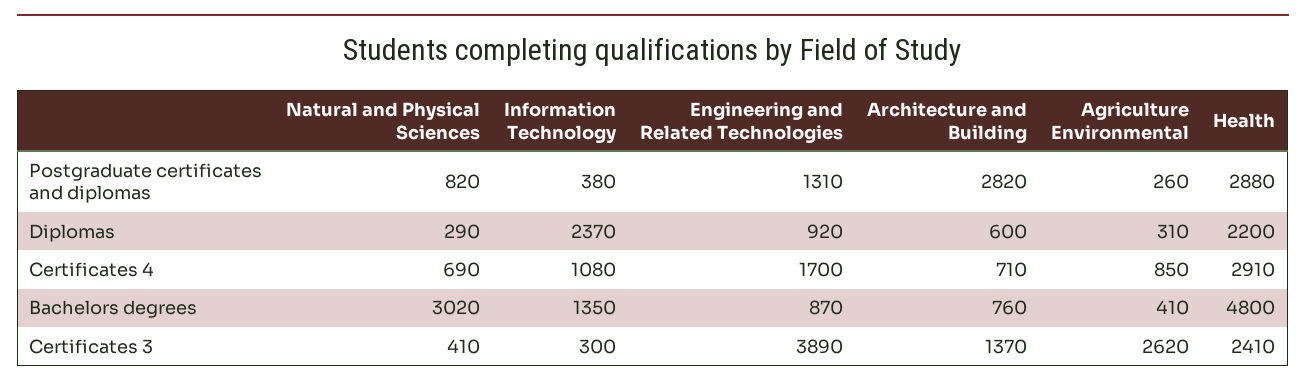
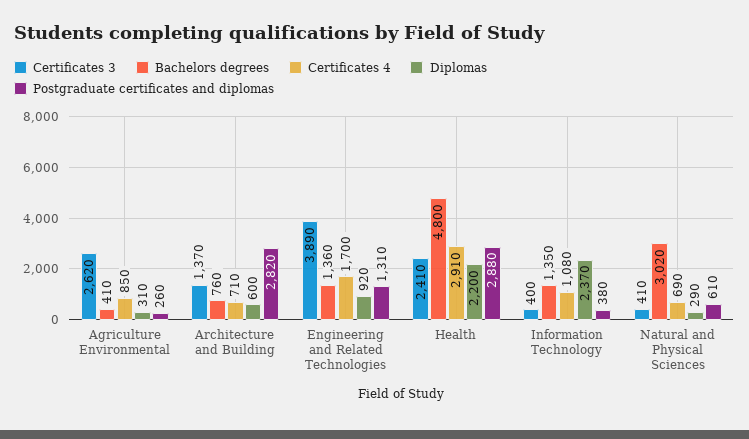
  {
    "Postgraduate certificates and diplomas": {
-     "Natural and Physical Sciences": 820,
+     "Natural and Physical Sciences": 610,
      "Information Technology": 380,
      "Engineering and Related Technologies": 1310,
      "Architecture and Building": 2820,
      "Agriculture Environmental": 260,
      "Health": 2880
    },
    "Diplomas": {
      "Natural and Physical Sciences": 290,
      "Information Technology": 2370,
      "Engineering and Related Technologies": 920,
      "Architecture and Building": 600,
      "Agriculture Environmental": 310,
      "Health": 2200
    },
    "Certificates 4": {
      "Natural and Physical Sciences": 690,
      "Information Technology": 1080,
      "Engineering and Related Technologies": 1700,
      "Architecture and Building": 710,
      "Agriculture Environmental": 850,
      "Health": 2910
    },
    "Bachelors degrees": {
      "Natural and Physical Sciences": 3020,
      "Information Technology": 1350,
-     "Engineering and Related Technologies": 870,
+     "Engineering and Related Technologies": 1360,
      "Architecture and Building": 760,
      "Agriculture Environmental": 410,
      "Health": 4800
    },
    "Certificates 3": {
      "Natural and Physical Sciences": 410,
-     "Information Technology": 300,
+     "Information Technology": 400,
      "Engineering and Related Technologies": 3890,
      "Architecture and Building": 1370,
      "Agriculture Environmental": 2620,
      "Health": 2410
    }
  }

